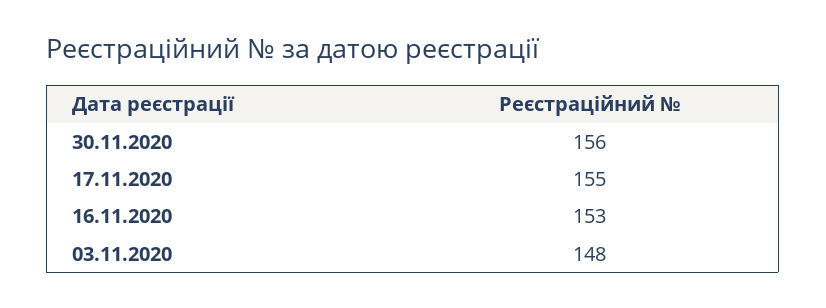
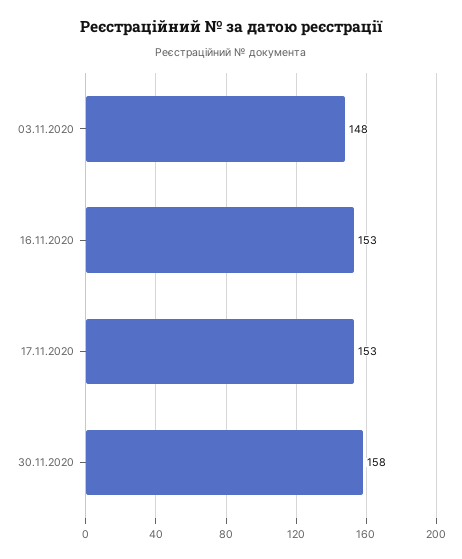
  {
-   "30.11.2020": 156,
+   "30.11.2020": 158,
-   "17.11.2020": 155,
+   "17.11.2020": 153,
    "16.11.2020": 153,
    "03.11.2020": 148
  }

